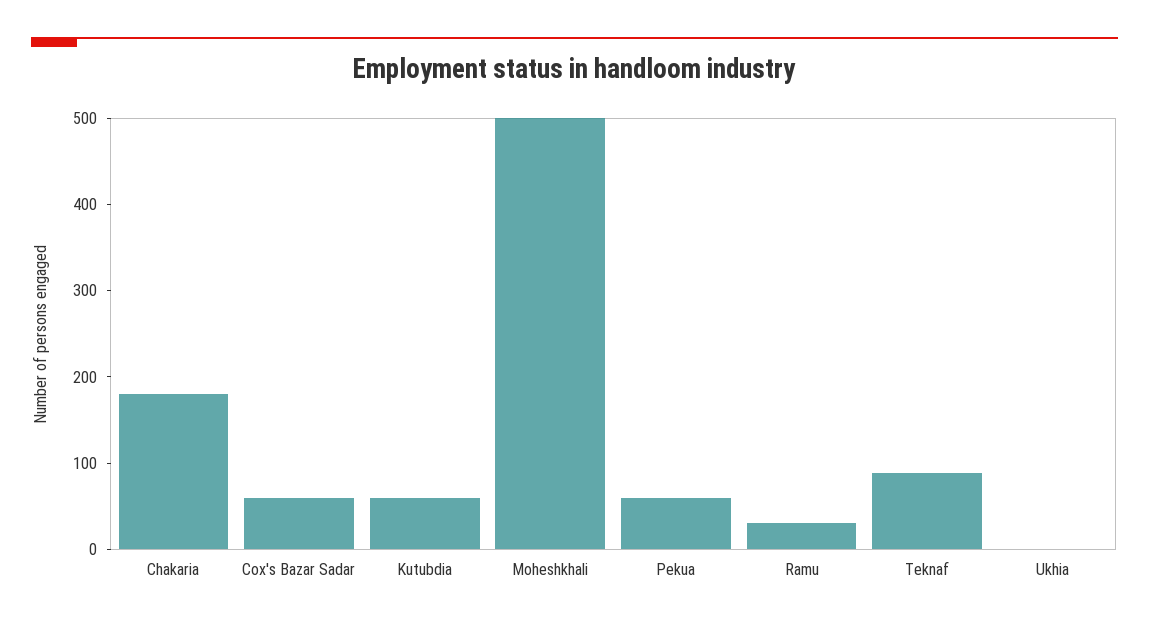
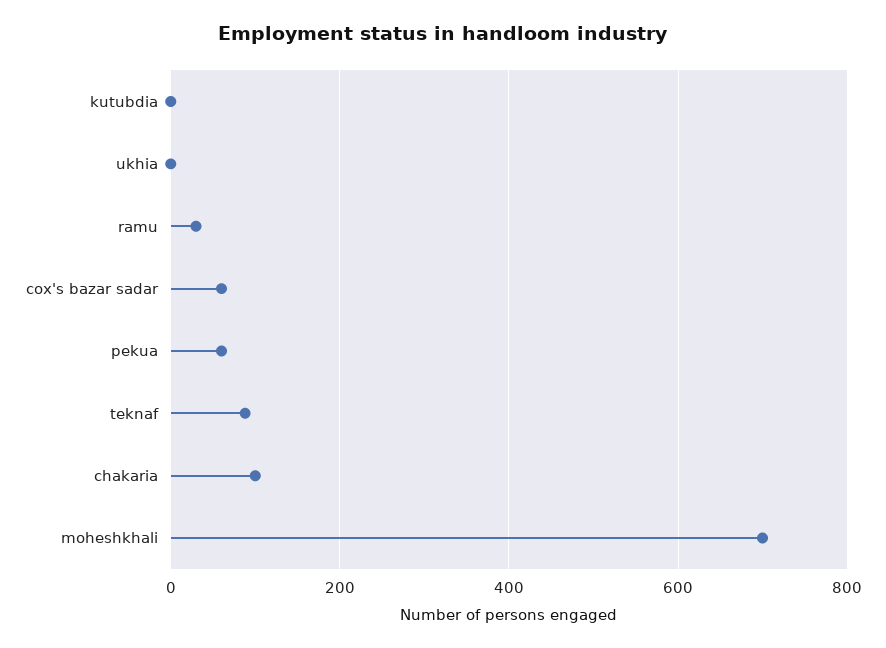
  {
-   "Chakaria": 180,
+   "Chakaria": 100,
    "Cox's Bazar Sadar": 60,
-   "Kutubdia": 60,
+   "Kutubdia": 0,
-   "Moheshkhali": 500,
+   "Moheshkhali": 700,
    "Pekua": 60,
    "Ramu": 40,
    "Teknaf": 80,
    "Ukhia": 0
  }

